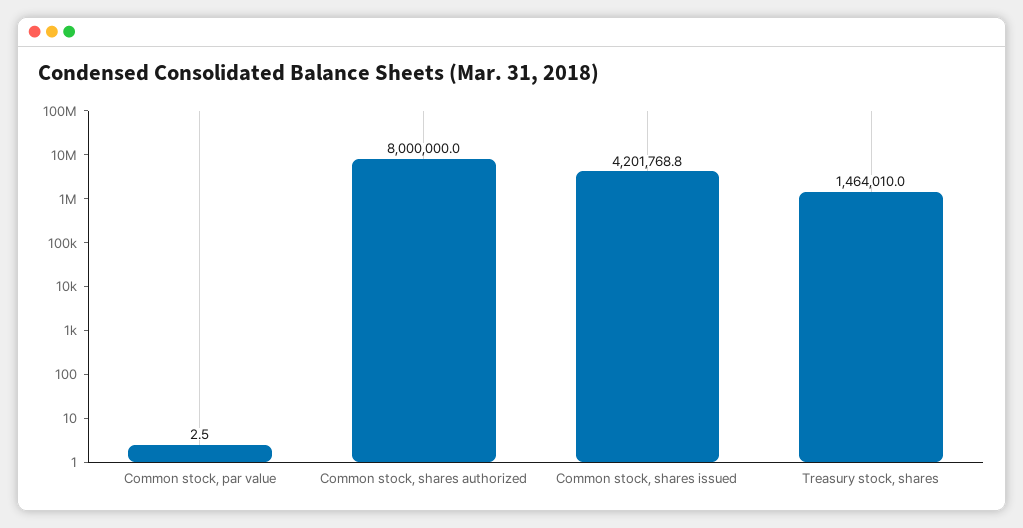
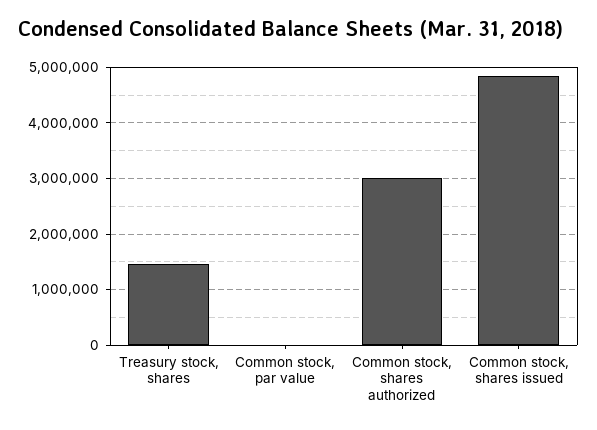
  {
    "Common stock, par value": 2.5,
-   "Common stock, shares authorized": 8000000,
+   "Common stock, shares authorized": 3000000,
-   "Common stock, shares issued": 4201768.8,
+   "Common stock, shares issued": 4800000,
    "Treasury stock, shares": 1464010
  }

